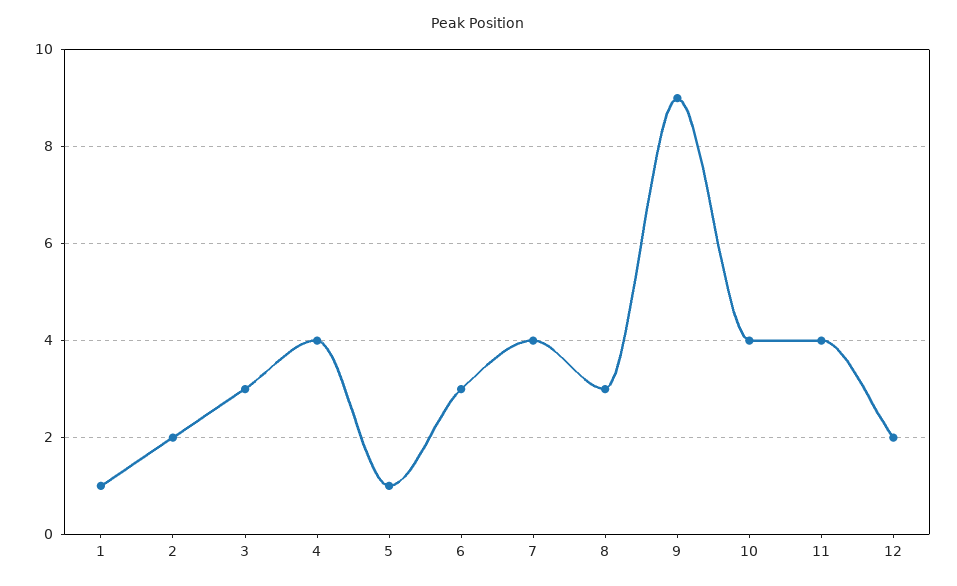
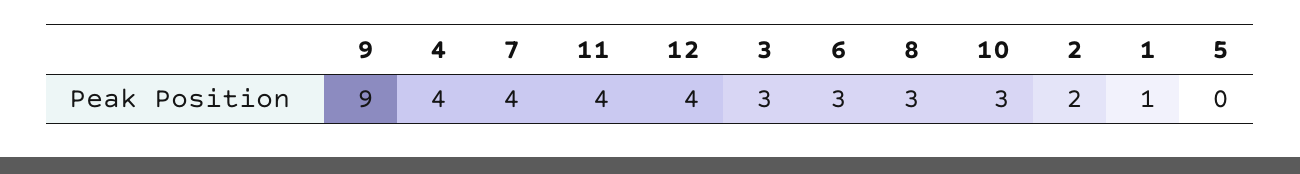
  {
    "1": 1,
    "2": 2,
    "3": 3,
    "4": 4,
-   "5": 1,
+   "5": 0,
    "6": 3,
    "7": 4,
    "8": 3,
    "9": 9,
-   "10": 4,
+   "10": 3,
    "11": 4,
-   "12": 2
+   "12": 4
  }

